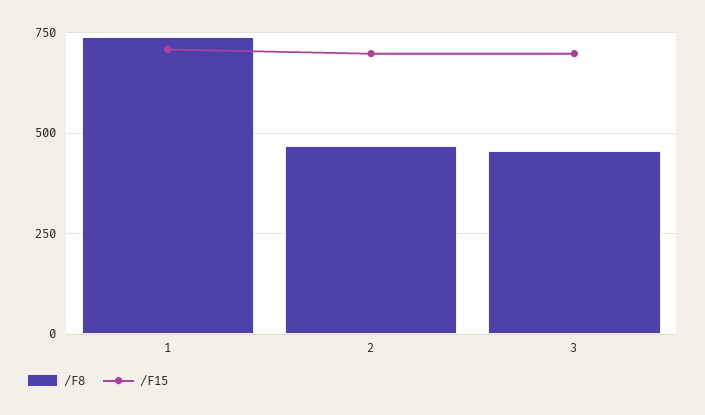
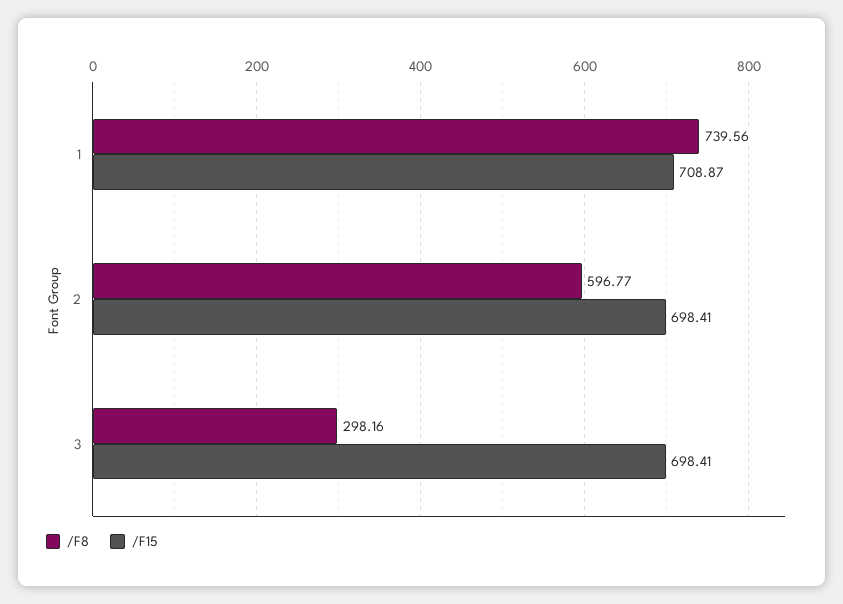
  {
    "/F8": {
      "1": 739.56,
-     "2": 475,
+     "2": 596.77,
-     "3": 450
+     "3": 298.16
    },
    "/F15": {
      "1": 708.87,
      "2": 698.41,
      "3": 698.41
    }
  }

